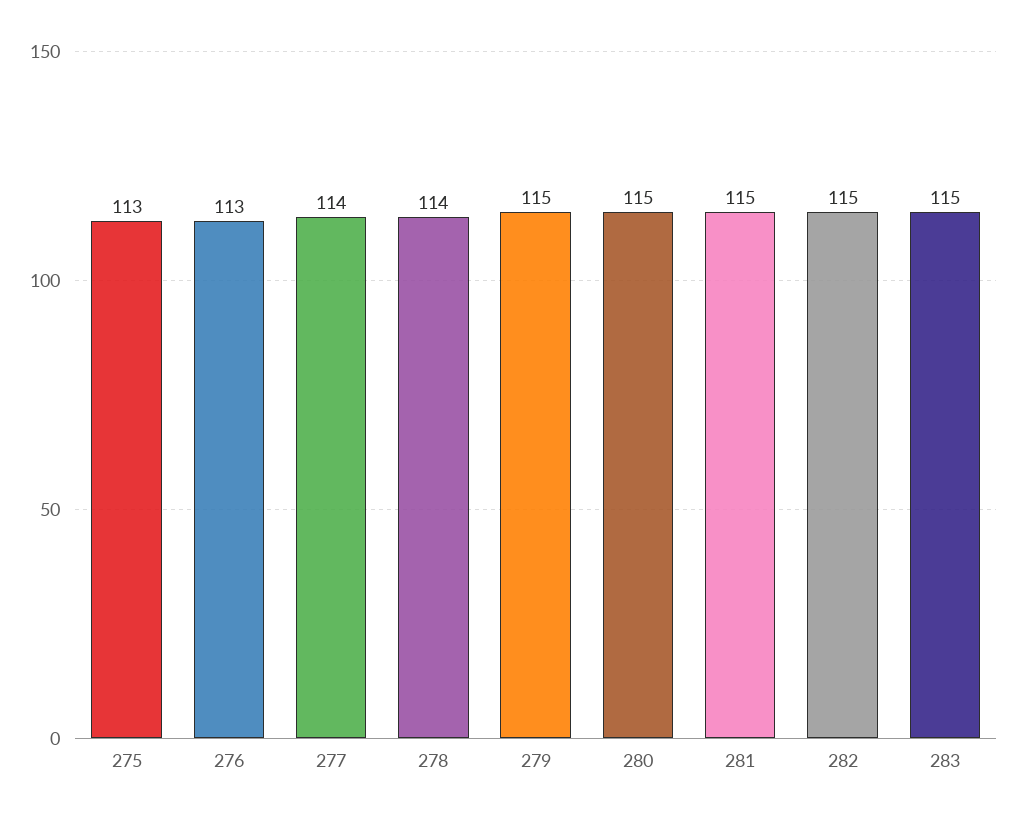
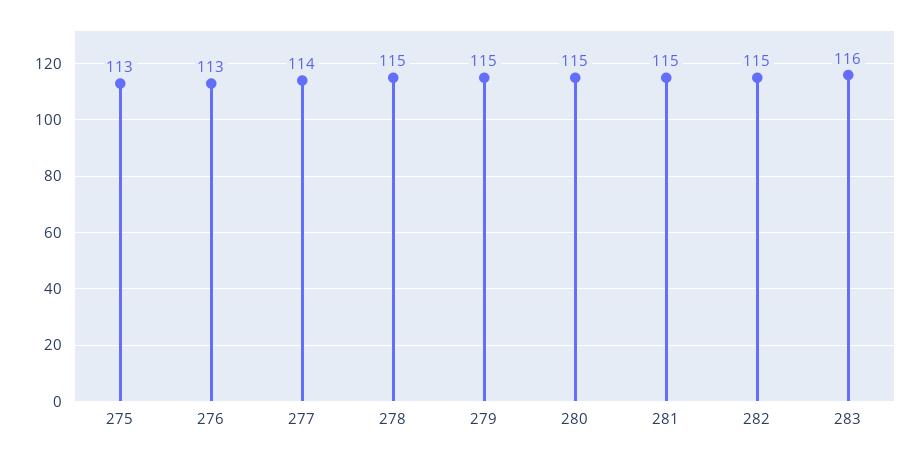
  {
    "275": 113,
    "276": 113,
    "277": 114,
-   "278": 114,
+   "278": 115,
    "279": 115,
    "280": 115,
    "281": 115,
    "282": 115,
-   "283": 115
+   "283": 116
  }

